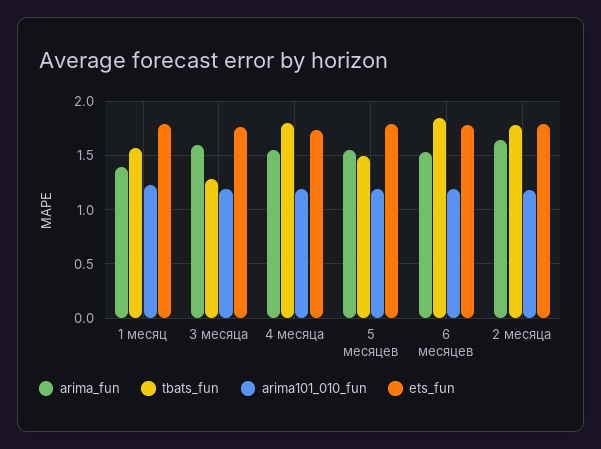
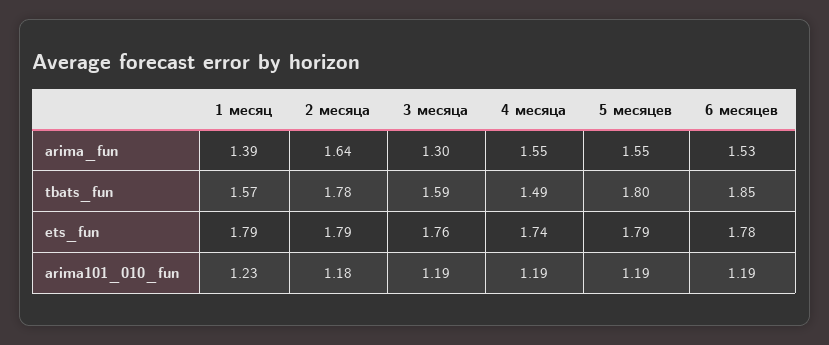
  {
    "arima_fun": {
      "1 месяц": 1.39,
-     "3 месяца": 1.6,
+     "3 месяца": 1.3,
      "4 месяца": 1.55,
      "5 месяцев": 1.55,
      "6 месяцев": 1.53,
      "2 месяца": 1.64
    },
    "tbats_fun": {
      "1 месяц": 1.57,
-     "3 месяца": 1.3,
+     "3 месяца": 1.59,
-     "4 месяца": 1.8,
+     "4 месяца": 1.49,
-     "5 месяцев": 1.5,
+     "5 месяцев": 1.8,
      "6 месяцев": 1.85,
      "2 месяца": 1.78
    },
    "arima101_010_fun": {
      "1 месяц": 1.23,
      "3 месяца": 1.19,
      "4 месяца": 1.19,
      "5 месяцев": 1.19,
      "6 месяцев": 1.19,
      "2 месяца": 1.18
    },
    "ets_fun": {
      "1 месяц": 1.79,
      "3 месяца": 1.76,
      "4 месяца": 1.74,
      "5 месяцев": 1.79,
      "6 месяцев": 1.78,
      "2 месяца": 1.79
    }
  }

